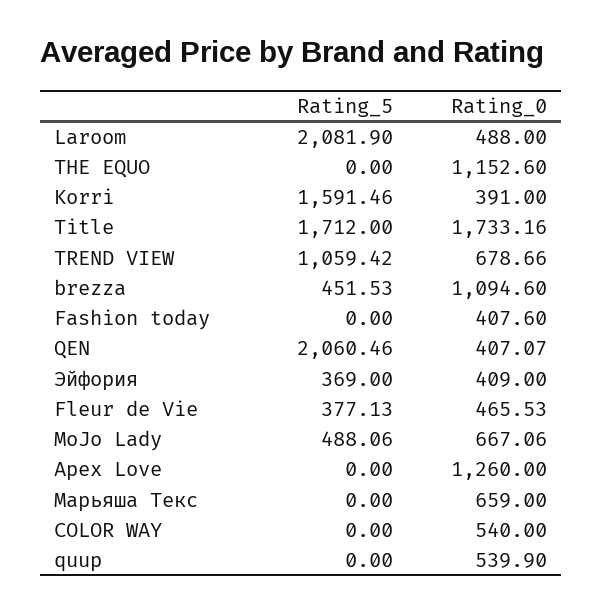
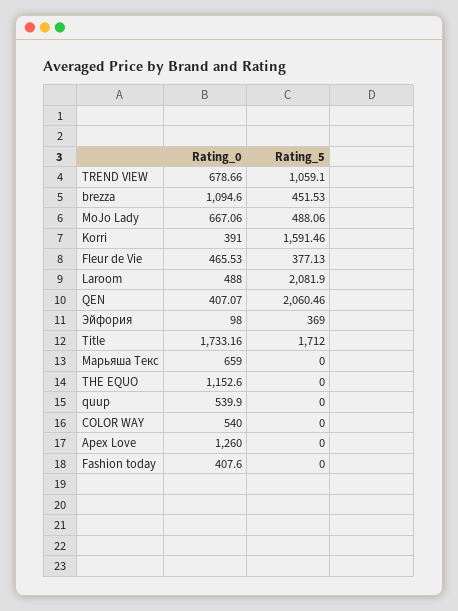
  {
    "Rating_5": {
      "Laroom": 2081.9,
      "THE EQUO": 0,
      "Korri": 1591.46,
      "Title": 1712,
-     "TREND VIEW": 1059.42,
+     "TREND VIEW": 1059.1,
      "brezza": 451.53,
      "Fashion today": 0,
      "QEN": 2060.46,
      "Эйфория": 369,
      "Fleur de Vie": 377.13,
      "MoJo Lady": 488.06,
      "Apex Love": 0,
      "Марьяша Текс": 0,
      "COLOR WAY": 0,
      "quup": 0
    },
    "Rating_0": {
      "Laroom": 488,
      "THE EQUO": 1152.6,
      "Korri": 391,
      "Title": 1733.16,
      "TREND VIEW": 678.66,
      "brezza": 1094.6,
      "Fashion today": 407.6,
      "QEN": 407.07,
-     "Эйфория": 409,
+     "Эйфория": 98,
      "Fleur de Vie": 465.53,
      "MoJo Lady": 667.06,
      "Apex Love": 1260,
      "Марьяша Текс": 659,
      "COLOR WAY": 540,
      "quup": 539.9
    }
  }

